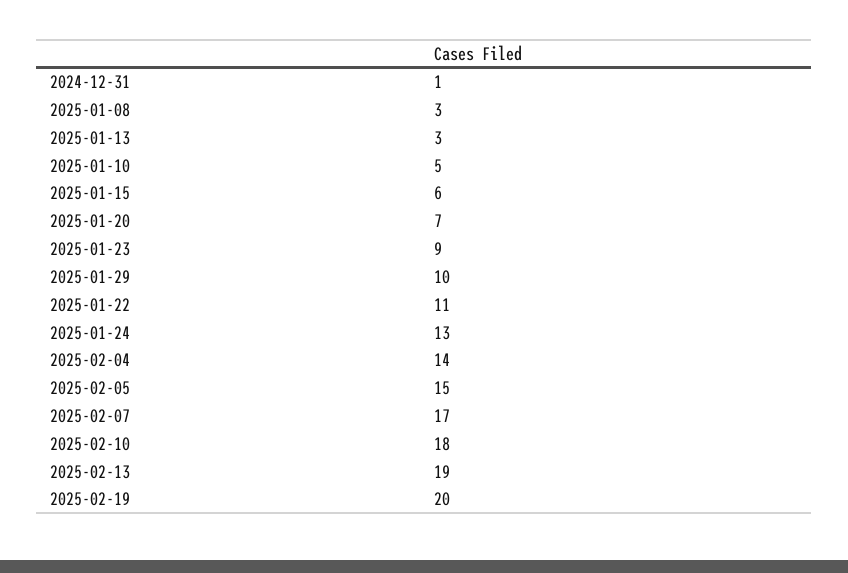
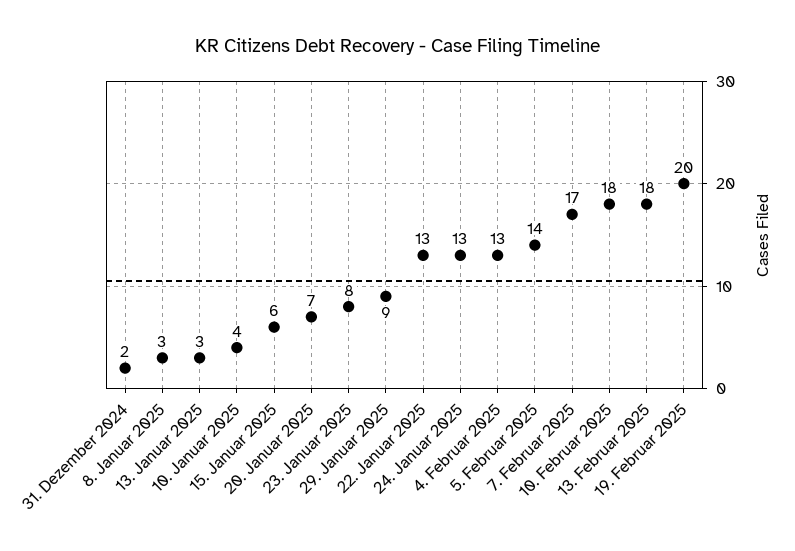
  {
-   "2024-12-31": 1,
+   "2024-12-31": 2,
    "2025-01-08": 3,
    "2025-01-13": 3,
-   "2025-01-10": 5,
+   "2025-01-10": 4,
    "2025-01-15": 6,
    "2025-01-20": 7,
-   "2025-01-23": 9,
+   "2025-01-23": 8,
-   "2025-01-29": 10,
+   "2025-01-29": 9,
-   "2025-01-22": 11,
+   "2025-01-22": 13,
    "2025-01-24": 13,
-   "2025-02-04": 14,
+   "2025-02-04": 13,
-   "2025-02-05": 15,
+   "2025-02-05": 14,
    "2025-02-07": 17,
    "2025-02-10": 18,
-   "2025-02-13": 19,
+   "2025-02-13": 18,
    "2025-02-19": 20
  }

